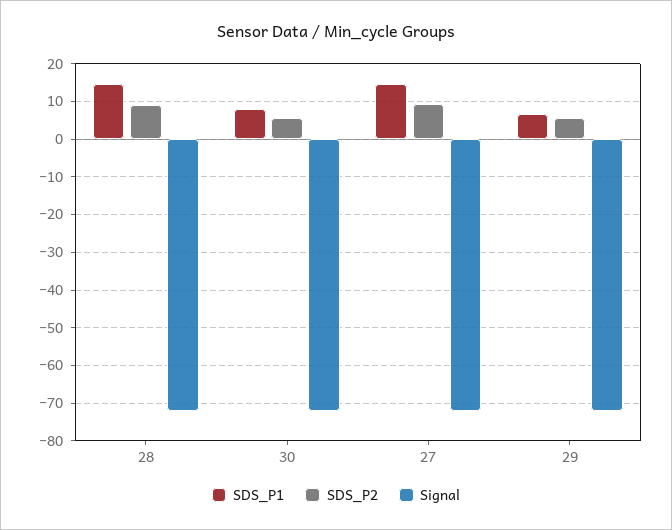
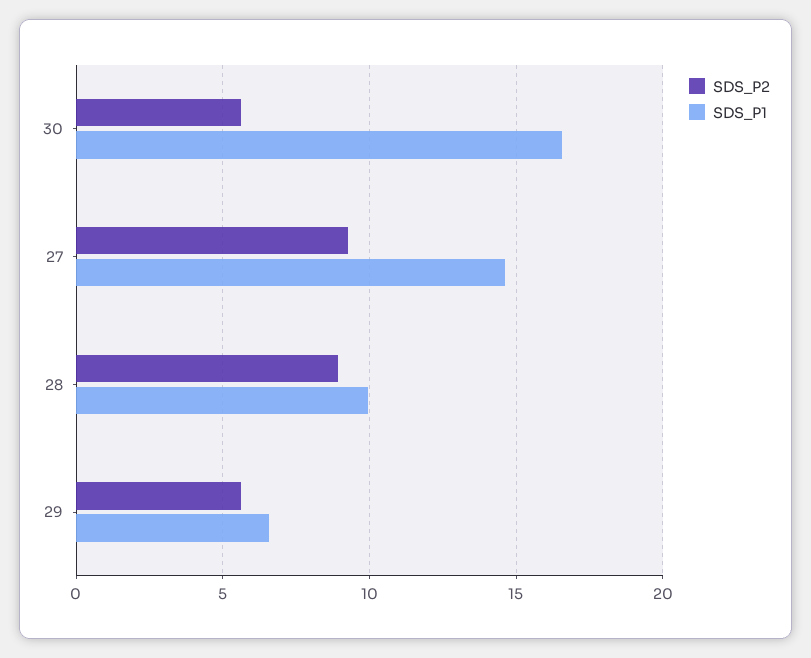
  {
    "SDS_P1": {
-     "28": 14,
+     "28": 10,
-     "30": 8,
+     "30": 16.5,
      "27": 14.5,
      "29": 6.5
    },
    "SDS_P2": {
      "28": 9,
      "30": 5.5,
      "27": 9.5,
      "29": 5.5
-   },
+   }
-   "Signal": {
-     "28": -72,
-     "30": -72,
-     "27": -72,
-     "29": -72
-   }
  }

